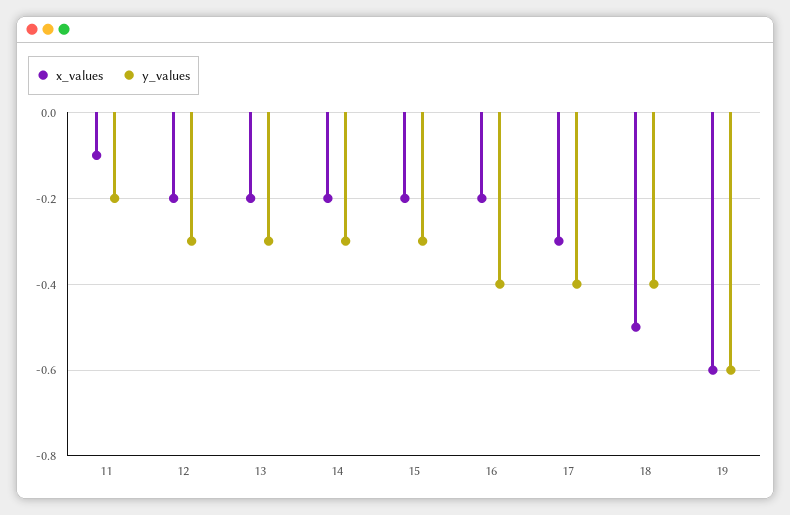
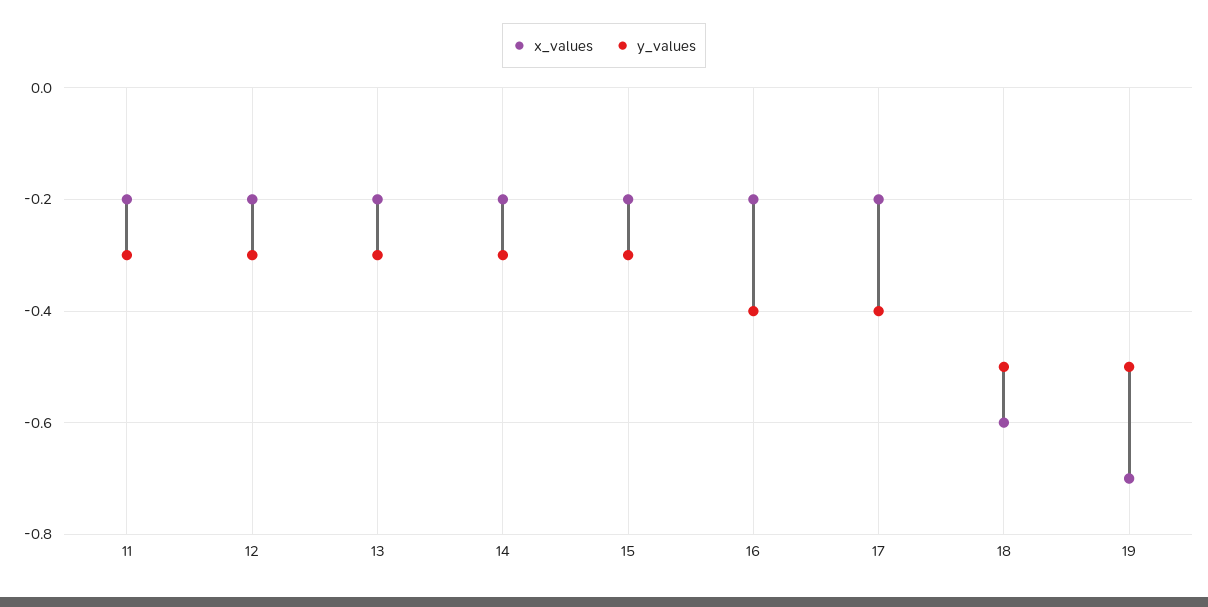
  {
    "x_values": {
-     "11": -0.1,
+     "11": -0.2,
      "12": -0.2,
      "13": -0.2,
      "14": -0.2,
      "15": -0.2,
      "16": -0.2,
-     "17": -0.3,
+     "17": -0.2,
-     "18": -0.5,
+     "18": -0.6,
-     "19": -0.6
+     "19": -0.7
    },
    "y_values": {
-     "11": -0.2,
+     "11": -0.3,
      "12": -0.3,
      "13": -0.3,
      "14": -0.3,
      "15": -0.3,
      "16": -0.4,
      "17": -0.4,
-     "18": -0.4,
+     "18": -0.5,
-     "19": -0.6
+     "19": -0.5
    }
  }

